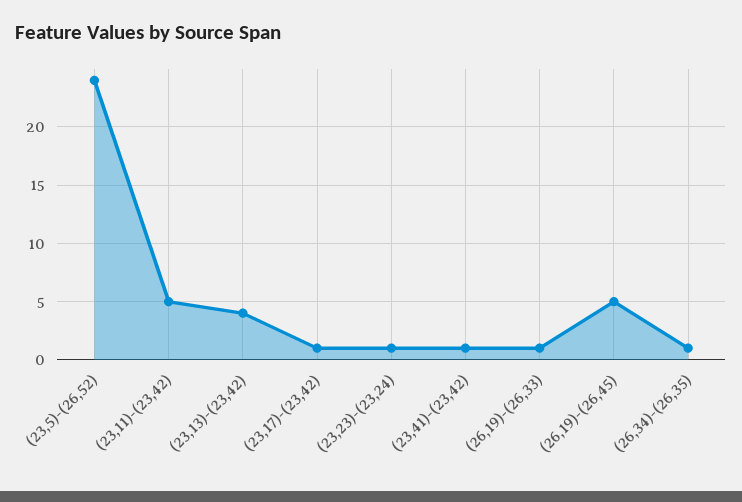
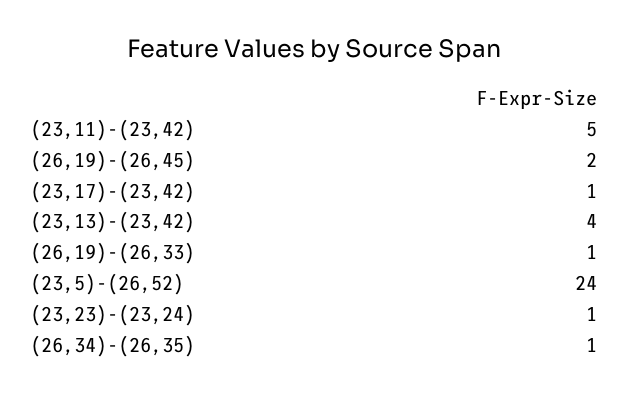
  {
    "(23,5)-(26,52)": 24,
    "(23,11)-(23,42)": 5,
    "(23,13)-(23,42)": 4,
    "(23,17)-(23,42)": 1,
    "(23,23)-(23,24)": 1,
-   "(23,41)-(23,42)": 1,
    "(26,19)-(26,33)": 1,
-   "(26,19)-(26,45)": 5,
+   "(26,19)-(26,45)": 2,
    "(26,34)-(26,35)": 1
  }

